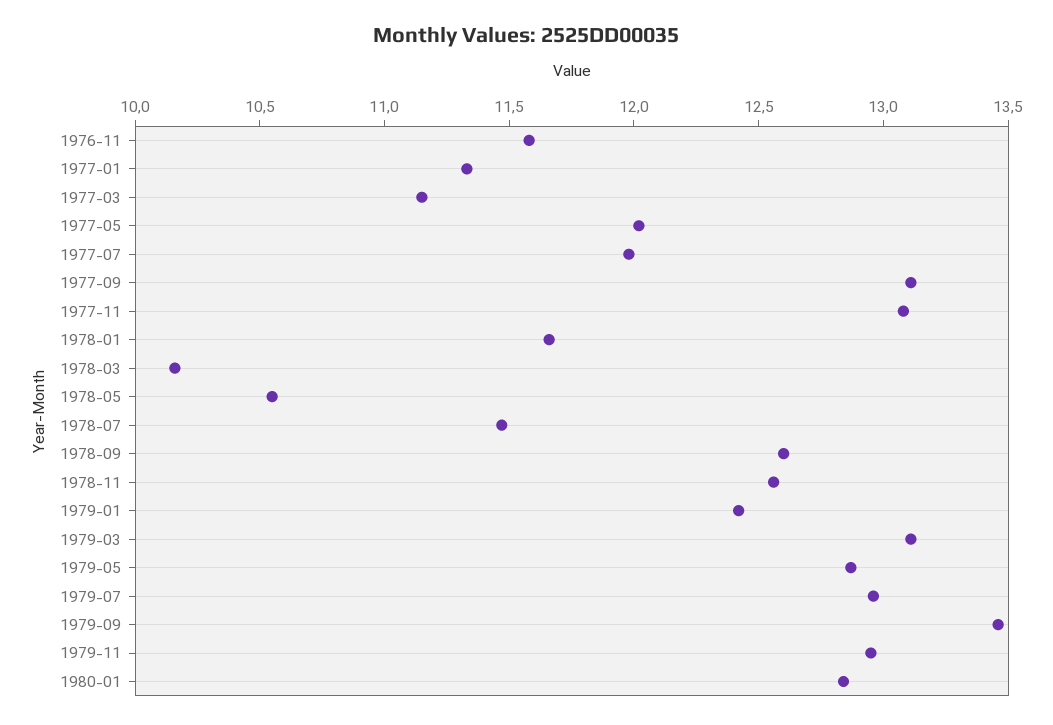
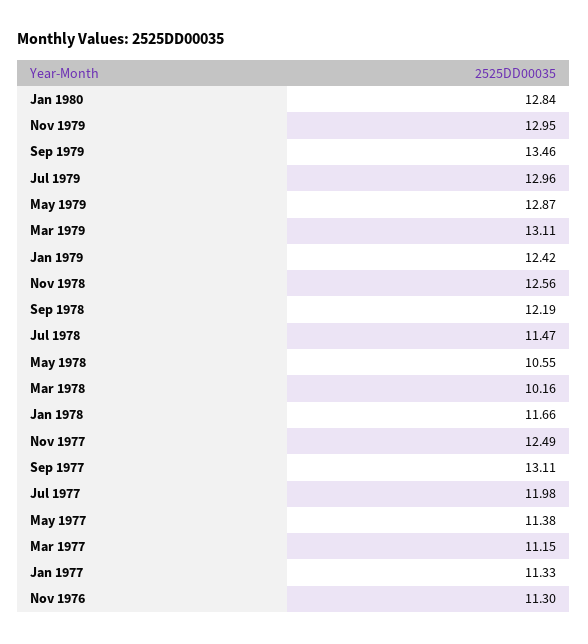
  {
-   "1976-11": 11.6,
+   "1976-11": 11.3,
    "1977-01": 11.33,
    "1977-03": 11.15,
-   "1977-05": 12,
+   "1977-05": 11.38,
    "1977-07": 11.98,
    "1977-09": 13.11,
-   "1977-11": 13.1,
+   "1977-11": 12.49,
    "1978-01": 11.66,
    "1978-03": 10.16,
    "1978-05": 10.55,
    "1978-07": 11.47,
-   "1978-09": 12.6,
+   "1978-09": 12.19,
    "1978-11": 12.56,
    "1979-01": 12.42,
    "1979-03": 13.11,
    "1979-05": 12.87,
    "1979-07": 12.96,
    "1979-09": 13.46,
    "1979-11": 12.95,
    "1980-01": 12.84
  }

